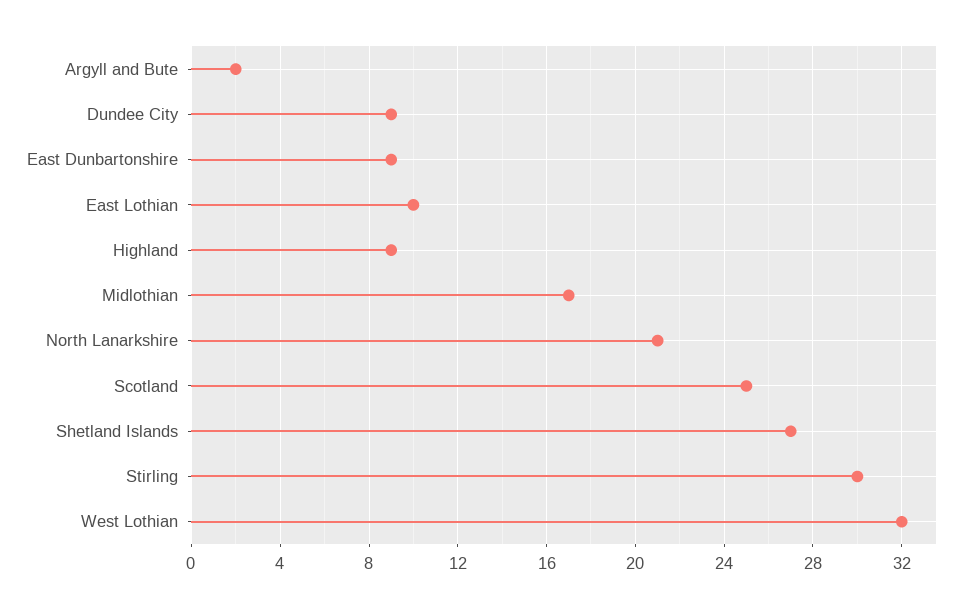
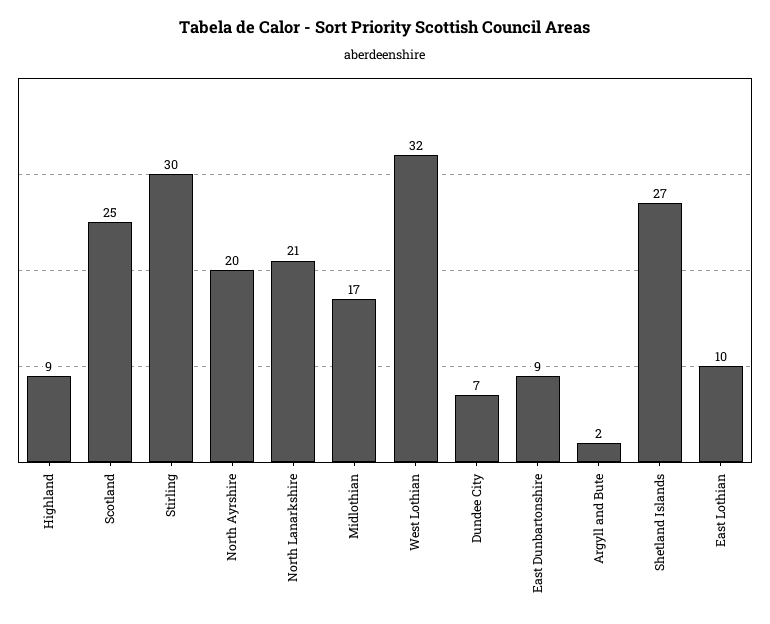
  {
    "Argyll and Bute": 2,
-   "Dundee City": 9,
+   "Dundee City": 7,
    "East Dunbartonshire": 9,
    "East Lothian": 10,
    "Highland": 9,
    "Midlothian": 17,
    "North Lanarkshire": 21,
    "Scotland": 25,
    "Shetland Islands": 27,
    "Stirling": 30,
-   "West Lothian": 32
+   "West Lothian": 32,
+   "North Ayrshire": 20
  }

